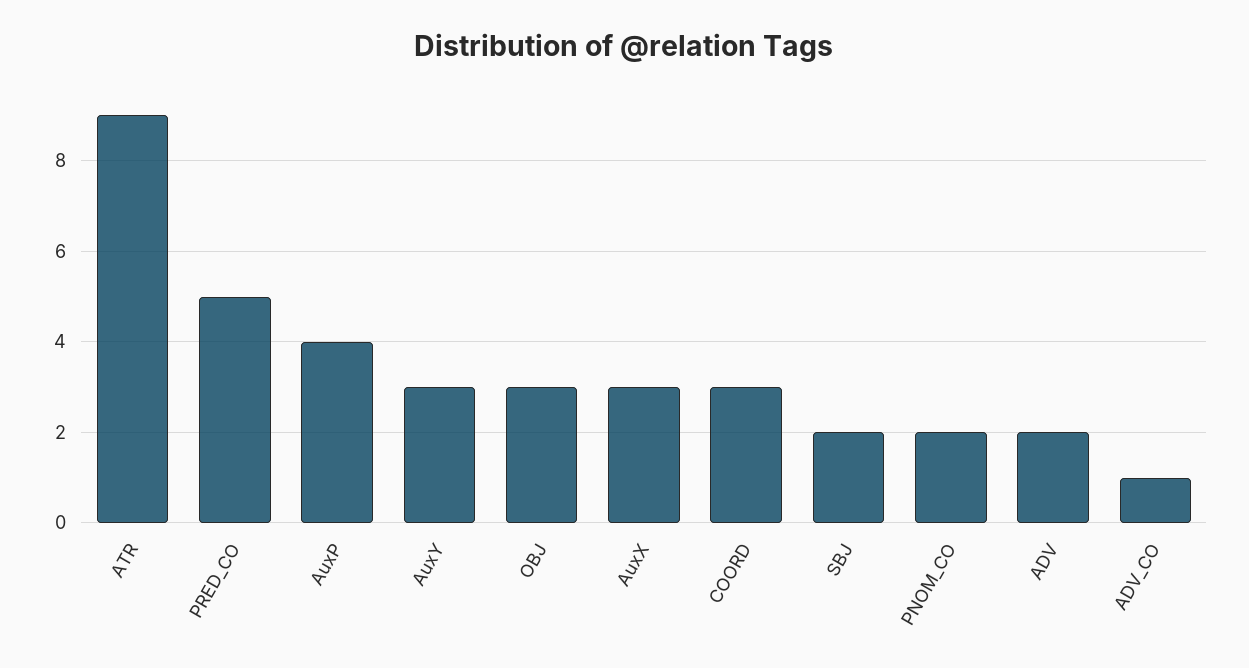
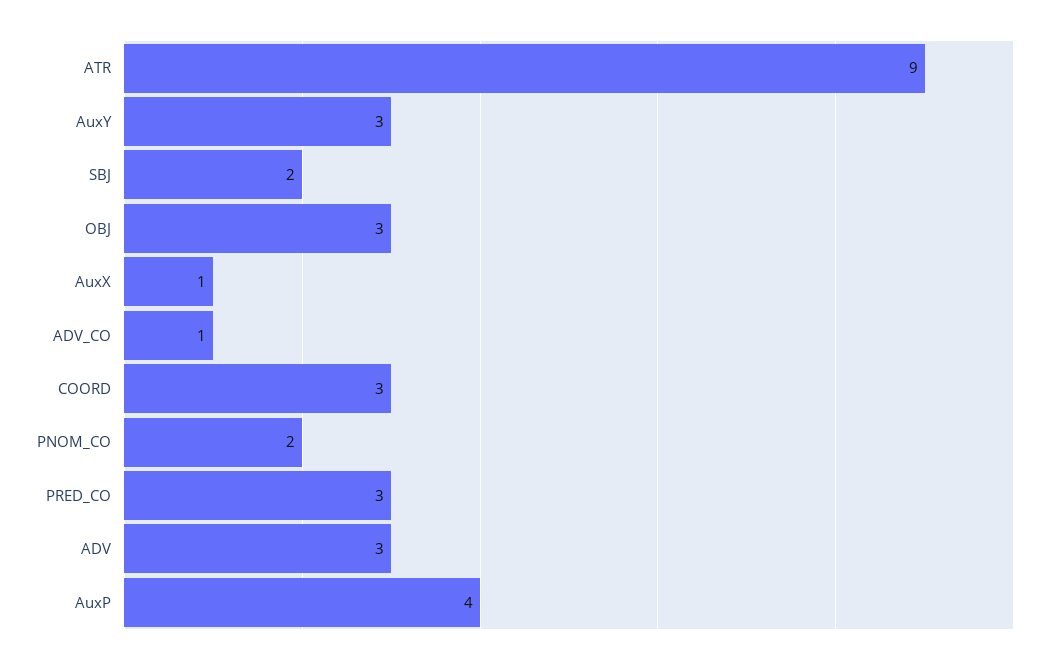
  {
    "ATR": 9,
-   "PRED_CO": 5,
+   "PRED_CO": 3,
    "AuxP": 4,
    "AuxY": 3,
    "OBJ": 3,
-   "AuxX": 3,
+   "AuxX": 1,
    "COORD": 3,
    "SBJ": 2,
    "PNOM_CO": 2,
-   "ADV": 2,
+   "ADV": 3,
    "ADV_CO": 1
  }

